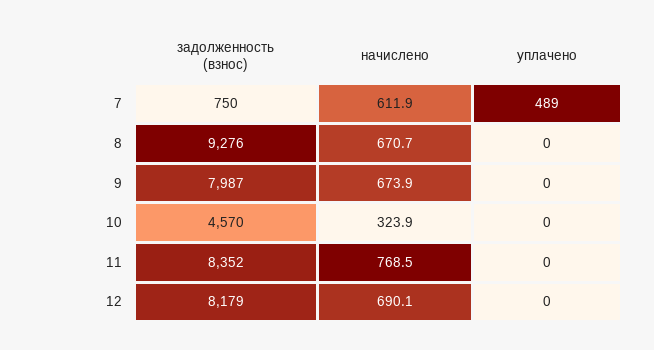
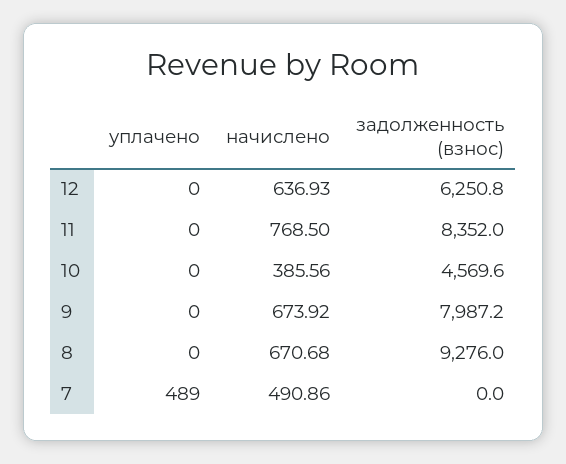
  {
    "задолженность (взнос)": {
-     "7": 750,
+     "7": 0,
      "8": 9276,
      "9": 7987.2,
      "10": 4569.6,
      "11": 8352,
-     "12": 8179
+     "12": 6250.8
    },
    "начислено": {
-     "7": 611.9,
+     "7": 490.86,
      "8": 670.68,
      "9": 673.92,
-     "10": 323.9,
+     "10": 385.56,
      "11": 768.5,
-     "12": 690.1
+     "12": 636.93
    },
    "уплачено": {
      "7": 489,
      "8": 0,
      "9": 0,
      "10": 0,
      "11": 0,
      "12": 0
    }
  }

